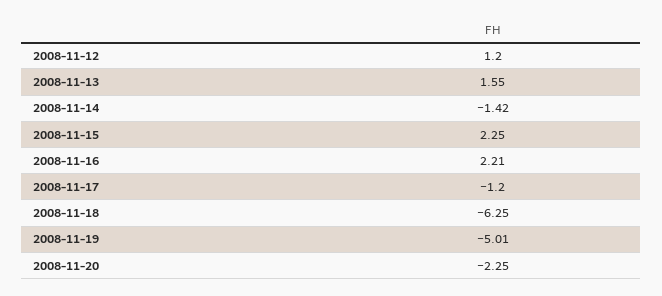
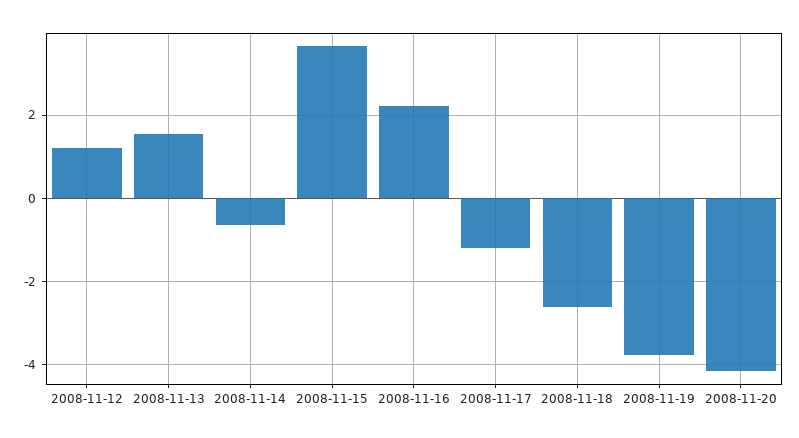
  {
    "2008-11-12": 1.2,
    "2008-11-13": 1.55,
-   "2008-11-14": -1.42,
+   "2008-11-14": -0.6,
-   "2008-11-15": 2.25,
+   "2008-11-15": 3.6,
    "2008-11-16": 2.21,
    "2008-11-17": -1.2,
-   "2008-11-18": -6.25,
+   "2008-11-18": -2.6,
-   "2008-11-19": -5.01,
+   "2008-11-19": -3.8,
-   "2008-11-20": -2.25
+   "2008-11-20": -4.2
  }

